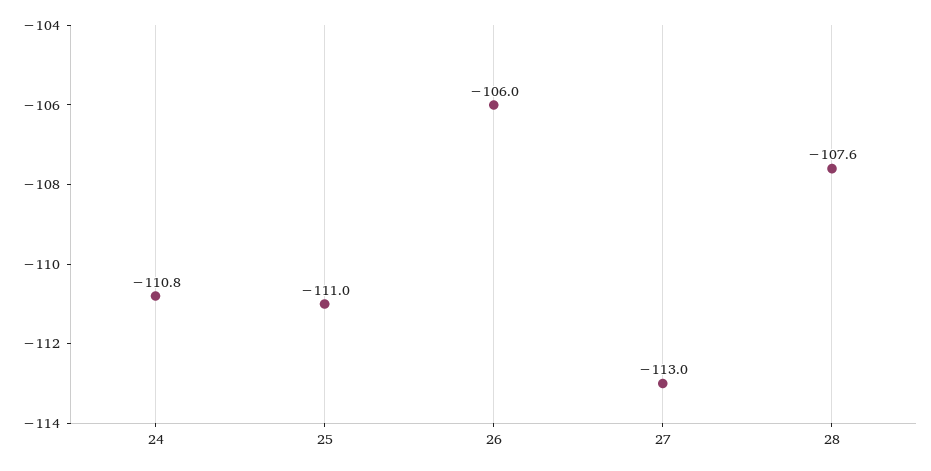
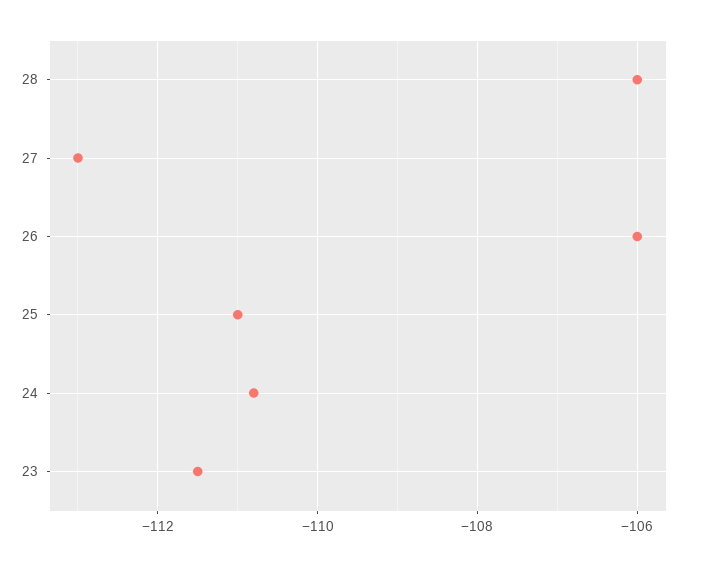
  {
    "24": -110.8,
    "25": -111,
    "26": -106,
    "27": -113,
-   "28": -107.6
+   "28": -106,
+   "23": -111.5
  }

